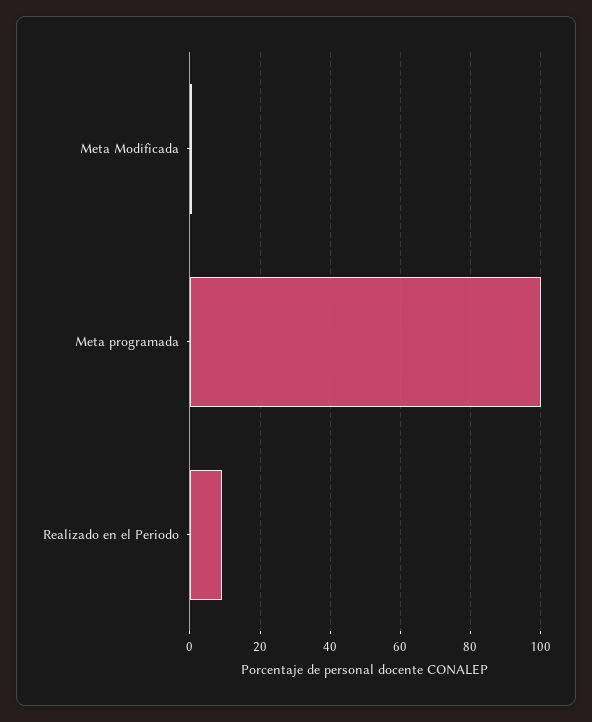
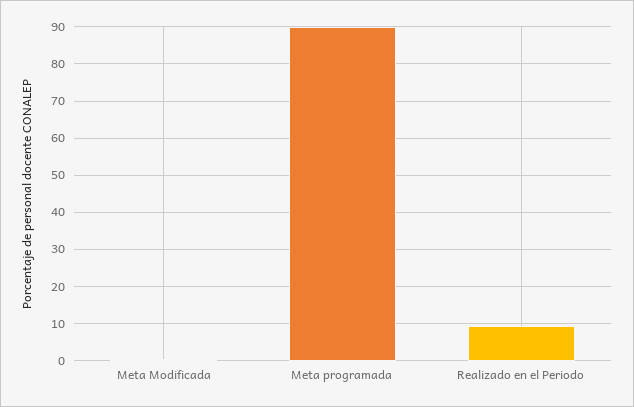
  {
    "Meta Modificada": 0,
-   "Meta programada": 100,
+   "Meta programada": 90,
    "Realizado en el Periodo": 10
  }

